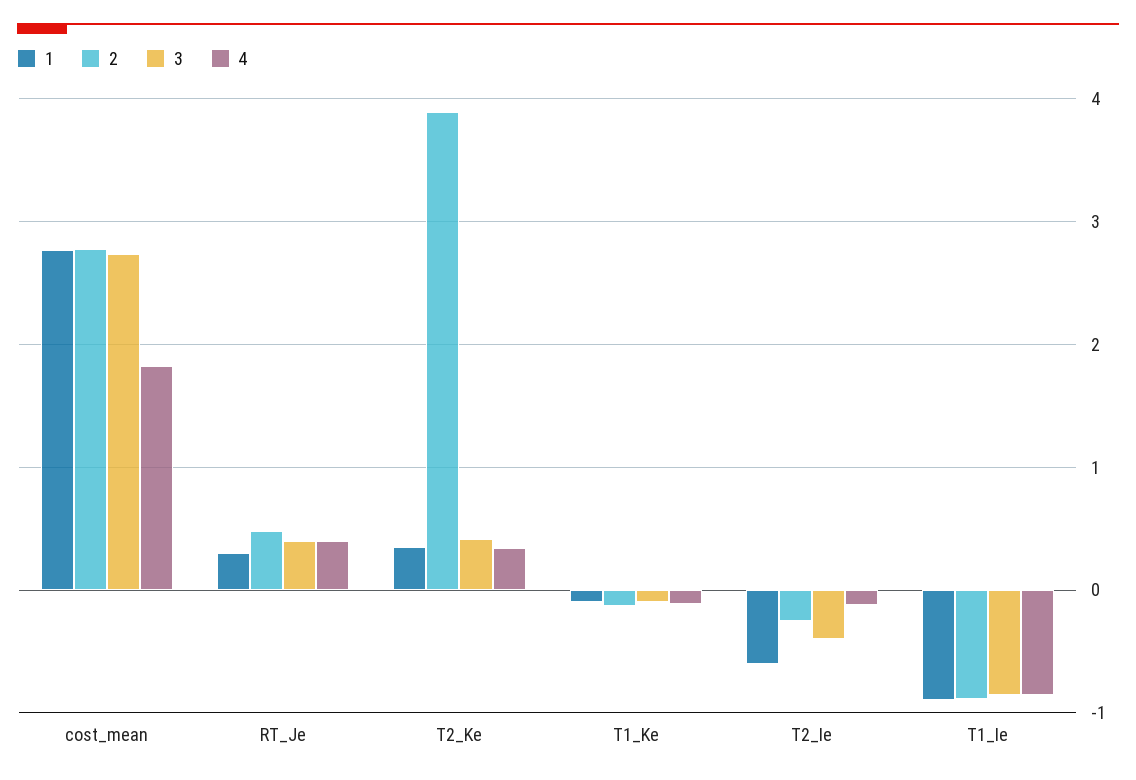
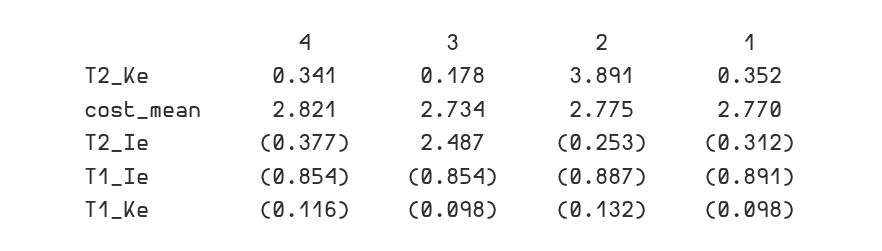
  {
    "1": {
      "cost_mean": 2.77,
-     "RT_Je": 0.3,
      "T2_Ke": 0.352,
      "T1_Ke": -0.098,
-     "T2_Ie": -0.6,
+     "T2_Ie": -0.312,
      "T1_Ie": -0.891
    },
    "2": {
      "cost_mean": 2.775,
-     "RT_Je": 0.5,
      "T2_Ke": 3.891,
      "T1_Ke": -0.132,
      "T2_Ie": -0.253,
      "T1_Ie": -0.887
    },
    "3": {
      "cost_mean": 2.734,
-     "RT_Je": 0.4,
-     "T2_Ke": 0.4,
+     "T2_Ke": 0.178,
      "T1_Ke": -0.098,
-     "T2_Ie": -0.4,
+     "T2_Ie": 2.487,
      "T1_Ie": -0.854
    },
    "4": {
-     "cost_mean": 1.8,
+     "cost_mean": 2.821,
-     "RT_Je": 0.4,
      "T2_Ke": 0.341,
      "T1_Ke": -0.116,
-     "T2_Ie": -0.1,
+     "T2_Ie": -0.377,
      "T1_Ie": -0.854
    }
  }

